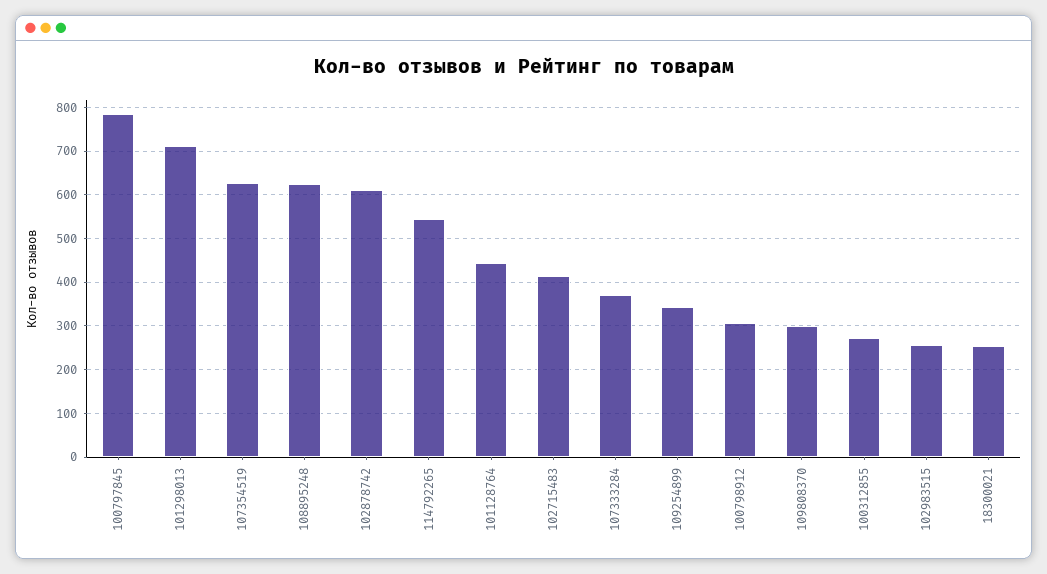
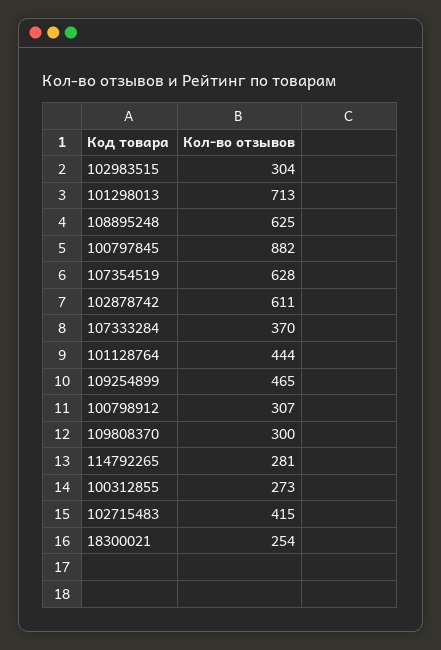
  {
-   "100797845": 780,
+   "100797845": 882,
    "101298013": 713,
    "107354519": 628,
    "108895248": 625,
    "102878742": 611,
-   "114792265": 540,
+   "114792265": 281,
    "101128764": 444,
    "102715483": 415,
    "107333284": 370,
-   "109254899": 340,
+   "109254899": 465,
    "100798912": 307,
    "109808370": 300,
    "100312855": 273,
-   "102983515": 260,
+   "102983515": 304,
    "18300021": 254
  }

